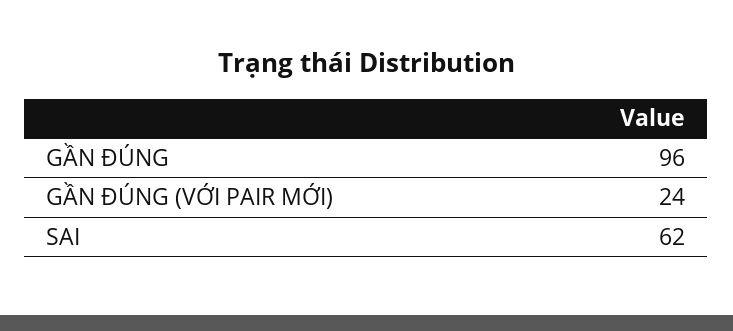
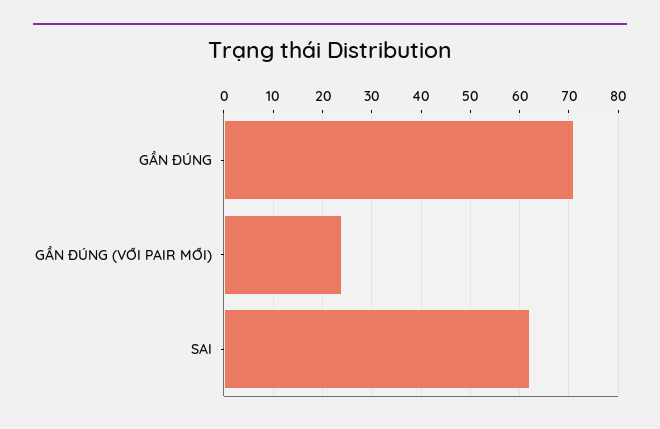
  {
-   "GẦN ĐÚNG": 96,
+   "GẦN ĐÚNG": 70,
    "GẦN ĐÚNG (VỚI PAIR MỚI)": 24,
    "SAI": 62
  }

